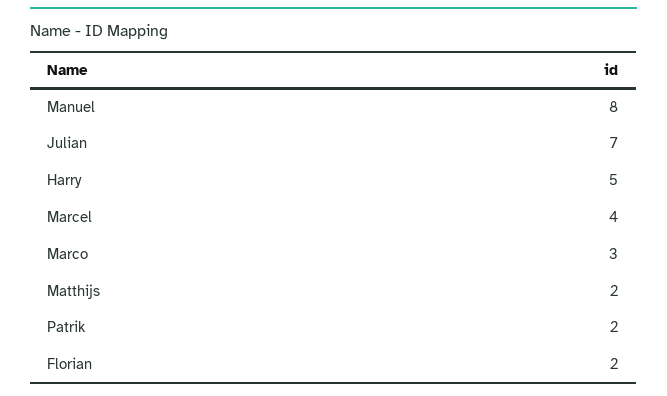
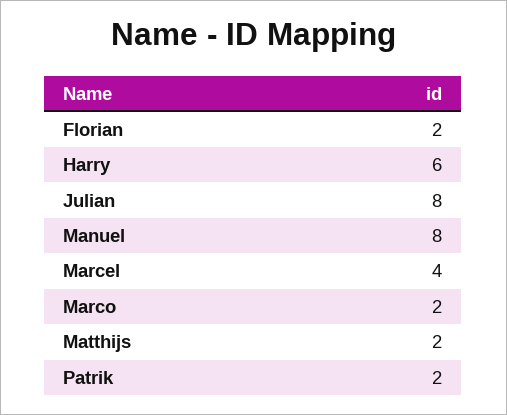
  {
    "Manuel": 8,
-   "Julian": 7,
+   "Julian": 8,
-   "Harry": 5,
+   "Harry": 6,
    "Marcel": 4,
-   "Marco": 3,
+   "Marco": 2,
    "Matthijs": 2,
    "Patrik": 2,
    "Florian": 2
  }

